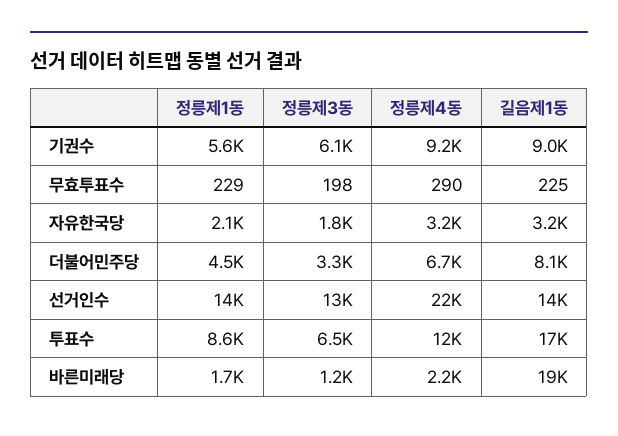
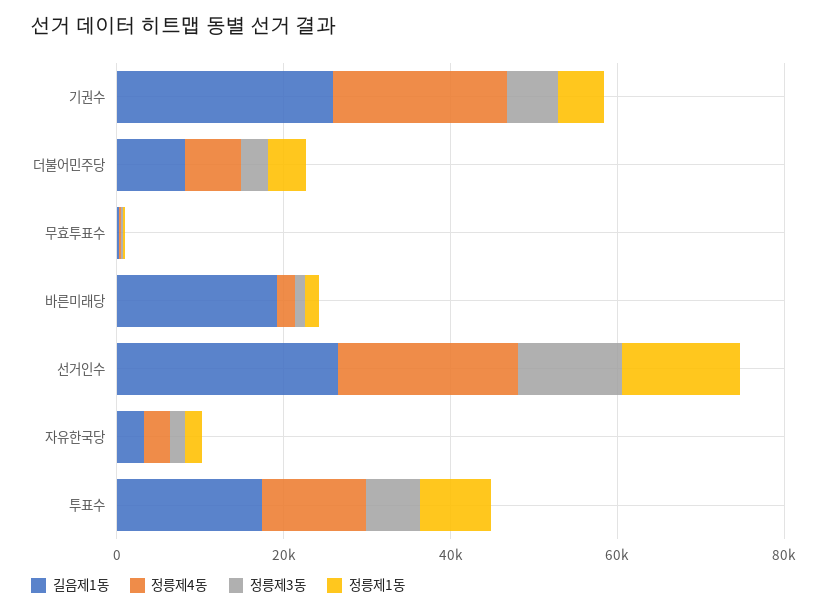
  {
    "정릉제1동": {
      "기권수": 5600,
      "무효투표수": 229,
      "자유한국당": 2100,
      "더불어민주당": 4500,
      "선거인수": 14000,
      "투표수": 8600,
      "바른미래당": 1700
    },
    "정릉제3동": {
      "기권수": 6100,
      "무효투표수": 198,
      "자유한국당": 1800,
      "더불어민주당": 3300,
      "선거인수": 13000,
      "투표수": 6500,
      "바른미래당": 1200
    },
    "정릉제4동": {
-     "기권수": 9200,
+     "기권수": 20000,
      "무효투표수": 290,
      "자유한국당": 3200,
      "더불어민주당": 6700,
      "선거인수": 22000,
      "투표수": 12000,
      "바른미래당": 2200
    },
    "길음제1동": {
-     "기권수": 9000,
+     "기권수": 25000,
      "무효투표수": 225,
      "자유한국당": 3200,
      "더불어민주당": 8100,
-     "선거인수": 14000,
+     "선거인수": 25000,
      "투표수": 17000,
      "바른미래당": 19000
    }
  }

